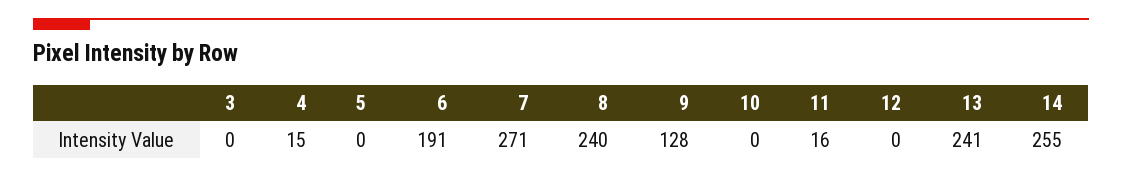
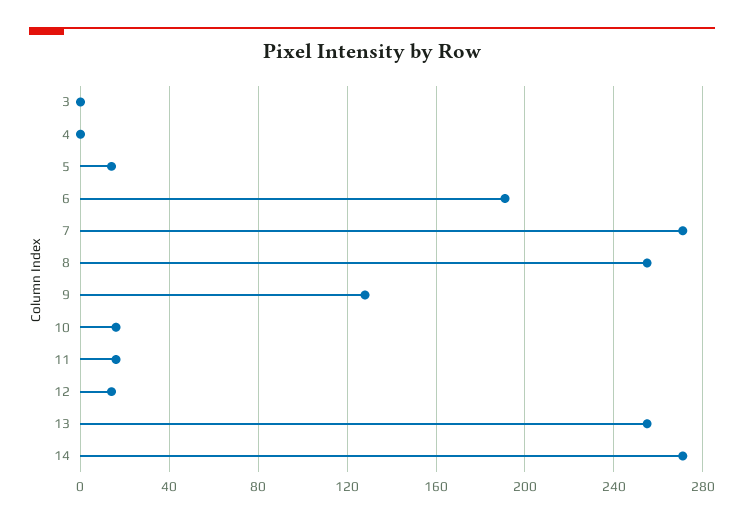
  {
    "3": 0,
-   "4": 15,
+   "4": 0,
-   "5": 0,
+   "5": 15,
    "6": 191,
    "7": 271,
-   "8": 240,
+   "8": 255,
    "9": 128,
-   "10": 0,
+   "10": 15,
    "11": 16,
-   "12": 0,
+   "12": 15,
-   "13": 241,
+   "13": 255,
-   "14": 255
+   "14": 270
  }

